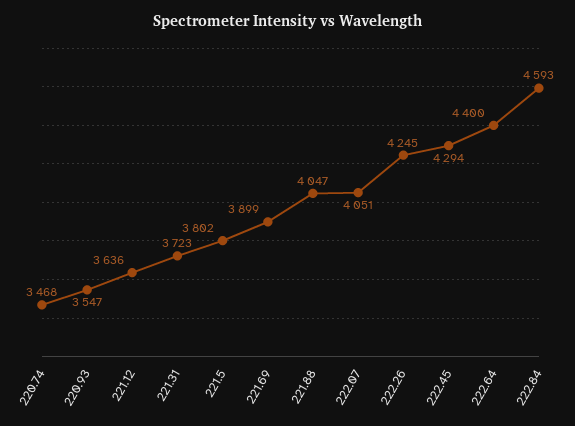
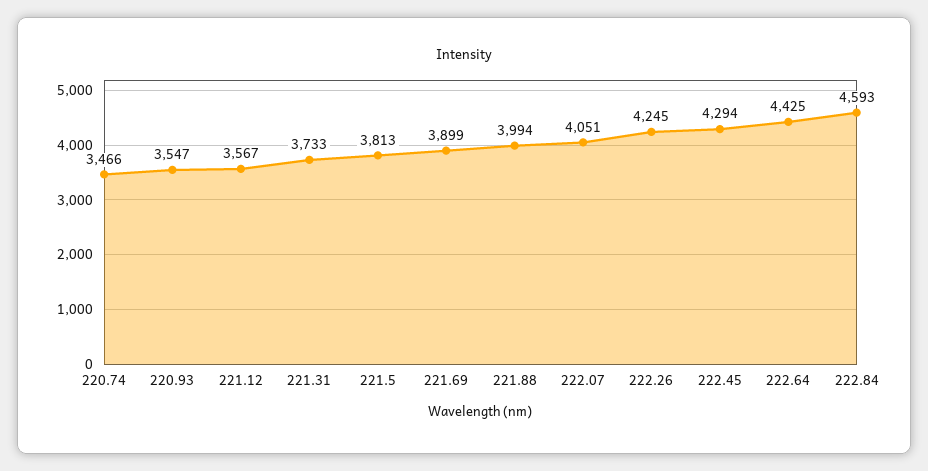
  {
-   "220.74": 3468,
+   "220.74": 3466,
    "220.93": 3547,
-   "221.12": 3636,
+   "221.12": 3567,
-   "221.31": 3723,
+   "221.31": 3733,
-   "221.5": 3802,
+   "221.5": 3813,
    "221.69": 3899,
-   "221.88": 4047,
+   "221.88": 3994,
    "222.07": 4051,
    "222.26": 4245,
    "222.45": 4294,
-   "222.64": 4400,
+   "222.64": 4425,
    "222.84": 4593
  }

